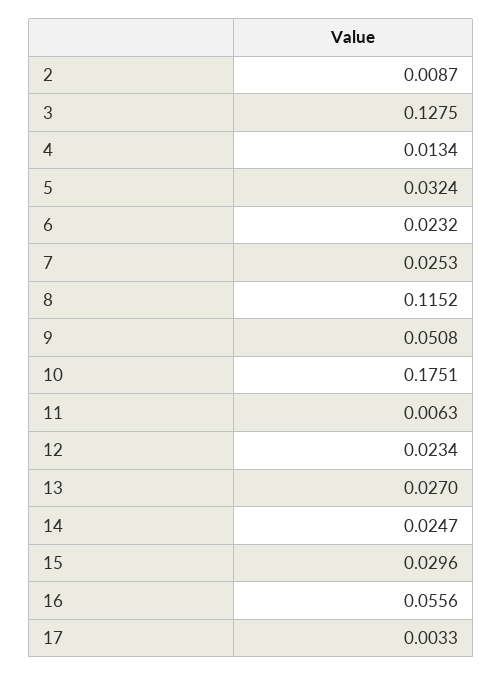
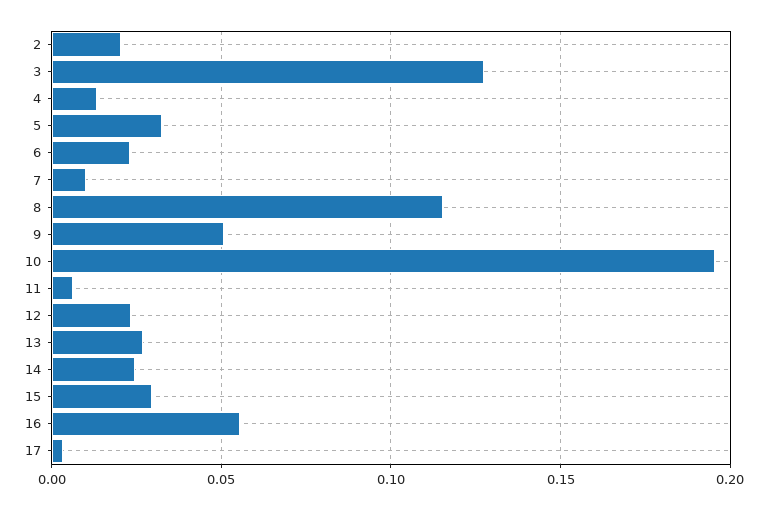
  {
-   "2": 0.0087,
+   "2": 0.02,
    "3": 0.1275,
    "4": 0.0134,
    "5": 0.0324,
    "6": 0.0232,
-   "7": 0.0253,
+   "7": 0.01,
    "8": 0.1152,
    "9": 0.0508,
-   "10": 0.1751,
+   "10": 0.195,
    "11": 0.0063,
    "12": 0.0234,
    "13": 0.027,
    "14": 0.0247,
    "15": 0.0296,
    "16": 0.0556,
    "17": 0.0033
  }

